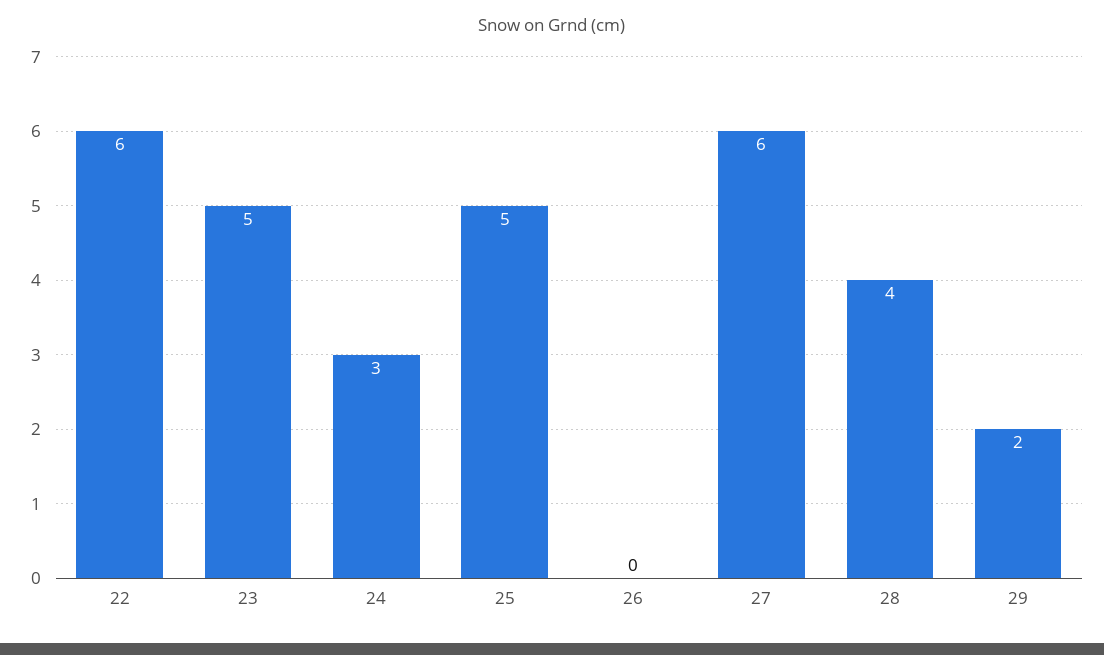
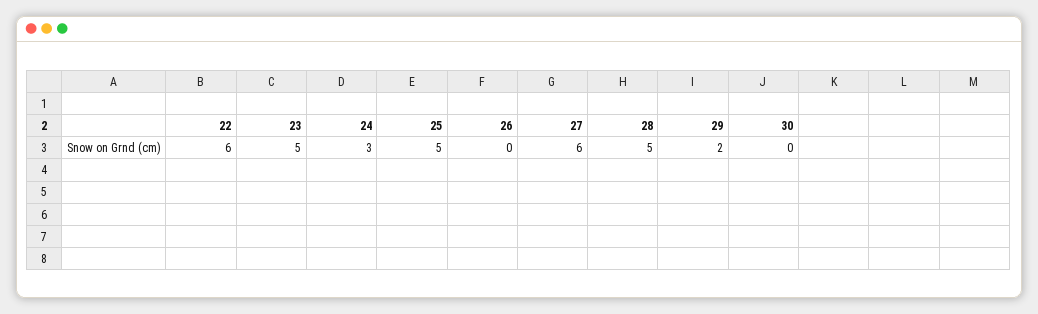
  {
    "22": 6,
    "23": 5,
    "24": 3,
    "25": 5,
    "26": 0,
    "27": 6,
-   "28": 4,
+   "28": 5,
-   "29": 2
+   "29": 2,
+   "30": 0
  }

